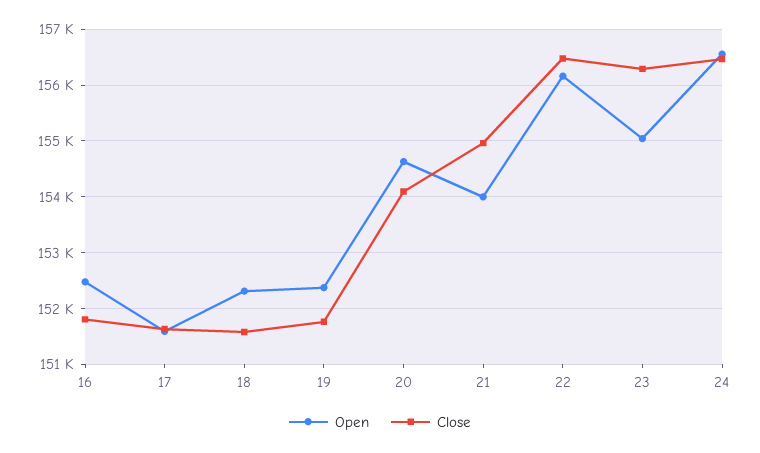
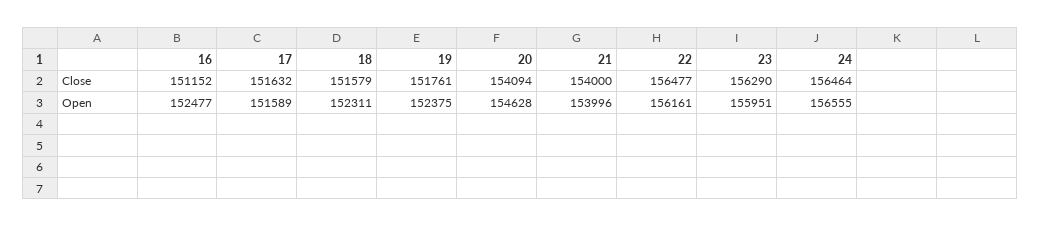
  {
    "Open": {
      "16": 152477,
      "17": 151589,
      "18": 152311,
      "19": 152375,
      "20": 154628,
      "21": 153996,
      "22": 156161,
-     "23": 155000,
+     "23": 155951,
      "24": 156555
    },
    "Close": {
-     "16": 151800,
+     "16": 151152,
      "17": 151632,
      "18": 151579,
      "19": 151761,
      "20": 154094,
-     "21": 155000,
+     "21": 154000,
      "22": 156477,
      "23": 156290,
      "24": 156464
    }
  }

